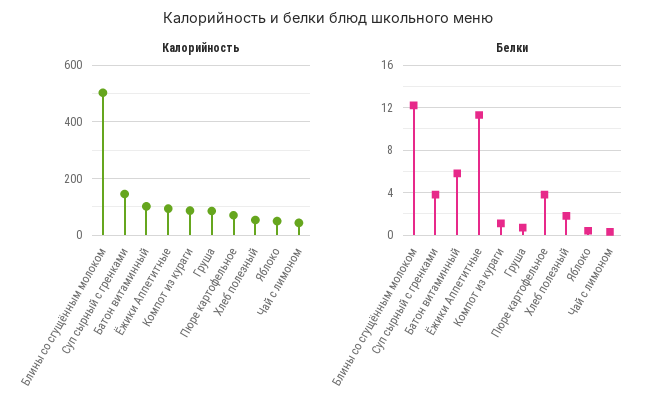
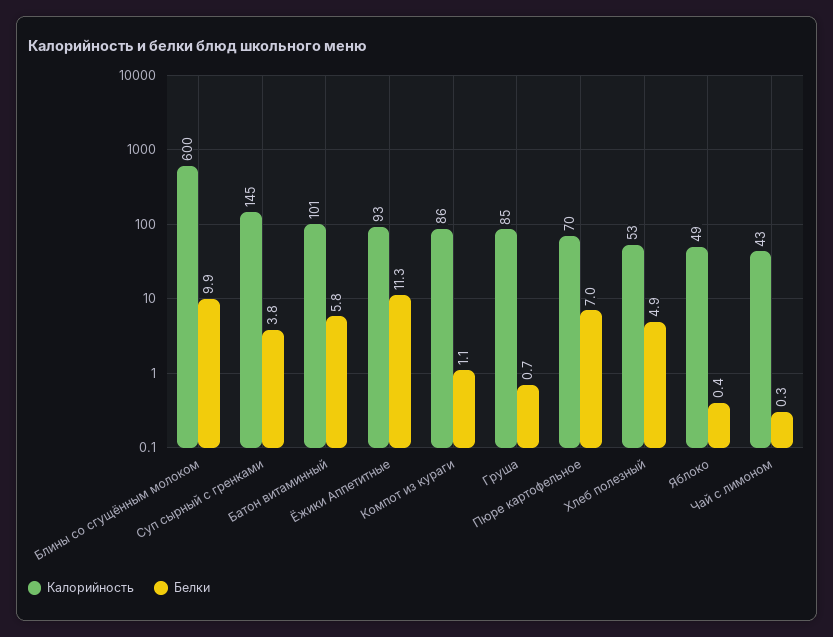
  {
    "Калорийность": {
-     "Блины со сгущённым молоком": 500,
+     "Блины со сгущённым молоком": 600,
      "Суп сырный с гренками": 145,
      "Батон витаминный": 101,
      "Ёжики Аппетитные": 93,
      "Компот из кураги": 86,
      "Груша": 85,
      "Пюре картофельное": 70,
      "Хлеб полезный": 53,
      "Яблоко": 49,
      "Чай с лимоном": 43
    },
    "Белки": {
-     "Блины со сгущённым молоком": 12,
+     "Блины со сгущённым молоком": 9.9,
      "Суп сырный с гренками": 3.8,
      "Батон витаминный": 5.8,
      "Ёжики Аппетитные": 11.3,
      "Компот из кураги": 1.1,
      "Груша": 0.7,
-     "Пюре картофельное": 4,
+     "Пюре картофельное": 7,
-     "Хлеб полезный": 2,
+     "Хлеб полезный": 4.9,
      "Яблоко": 0.4,
      "Чай с лимоном": 0.3
    }
  }

